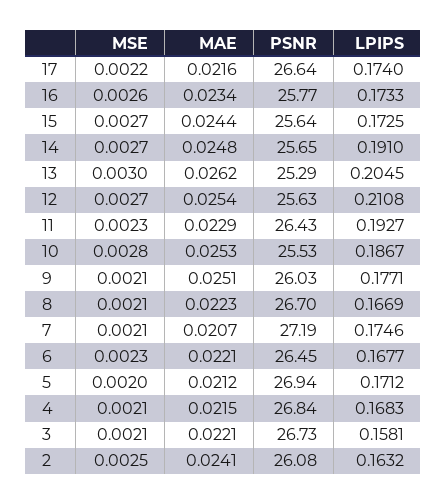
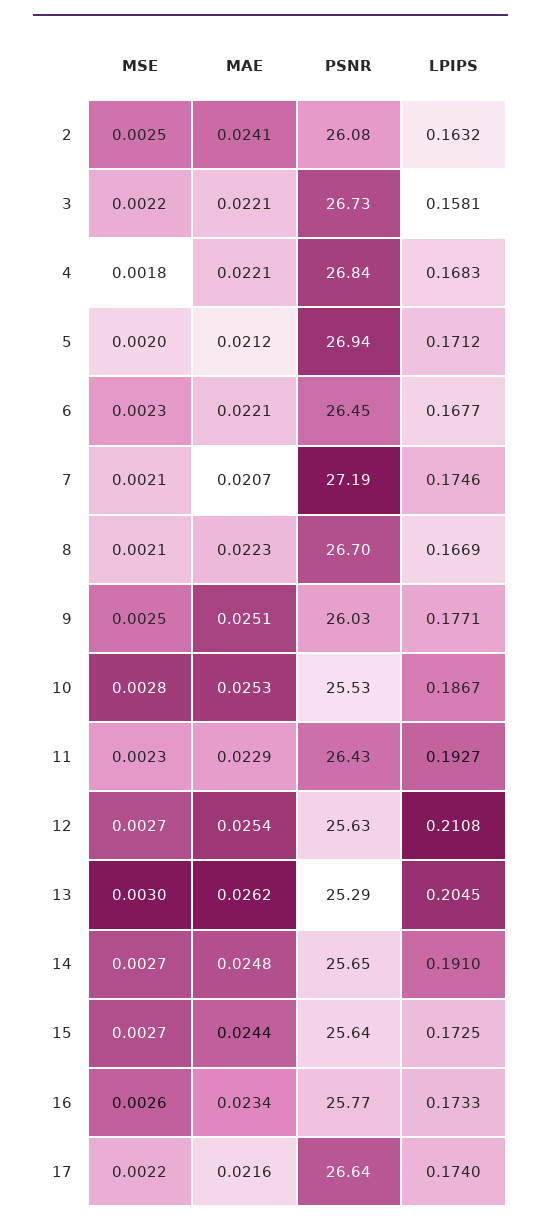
  {
    "MSE": {
      "17": 0.0022,
      "16": 0.0026,
      "15": 0.0027,
      "14": 0.0027,
      "13": 0.003,
      "12": 0.0027,
      "11": 0.0023,
      "10": 0.0028,
-     "9": 0.0021,
+     "9": 0.0025,
      "8": 0.0021,
      "7": 0.0021,
      "6": 0.0023,
      "5": 0.002,
-     "4": 0.0021,
+     "4": 0.0018,
-     "3": 0.0021,
+     "3": 0.0022,
      "2": 0.0025
    },
    "MAE": {
      "17": 0.0216,
      "16": 0.0234,
      "15": 0.0244,
      "14": 0.0248,
      "13": 0.0262,
      "12": 0.0254,
      "11": 0.0229,
      "10": 0.0253,
      "9": 0.0251,
      "8": 0.0223,
      "7": 0.0207,
      "6": 0.0221,
      "5": 0.0212,
-     "4": 0.0215,
+     "4": 0.0221,
      "3": 0.0221,
      "2": 0.0241
    },
    "PSNR": {
      "17": 26.64,
      "16": 25.77,
      "15": 25.64,
      "14": 25.65,
      "13": 25.29,
      "12": 25.63,
      "11": 26.43,
      "10": 25.53,
      "9": 26.03,
      "8": 26.7,
      "7": 27.19,
      "6": 26.45,
      "5": 26.94,
      "4": 26.84,
      "3": 26.73,
      "2": 26.08
    },
    "LPIPS": {
      "17": 0.174,
      "16": 0.1733,
      "15": 0.1725,
      "14": 0.191,
      "13": 0.2045,
      "12": 0.2108,
      "11": 0.1927,
      "10": 0.1867,
      "9": 0.1771,
      "8": 0.1669,
      "7": 0.1746,
      "6": 0.1677,
      "5": 0.1712,
      "4": 0.1683,
      "3": 0.1581,
      "2": 0.1632
    }
  }

